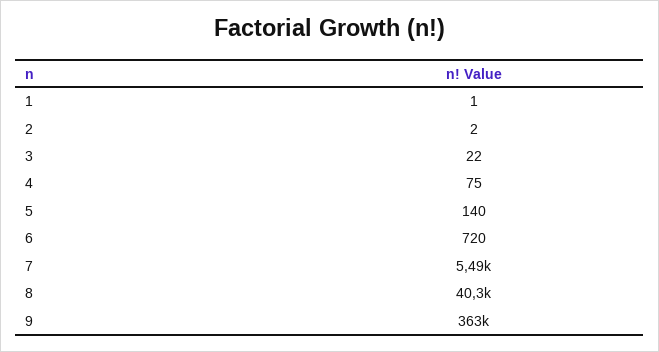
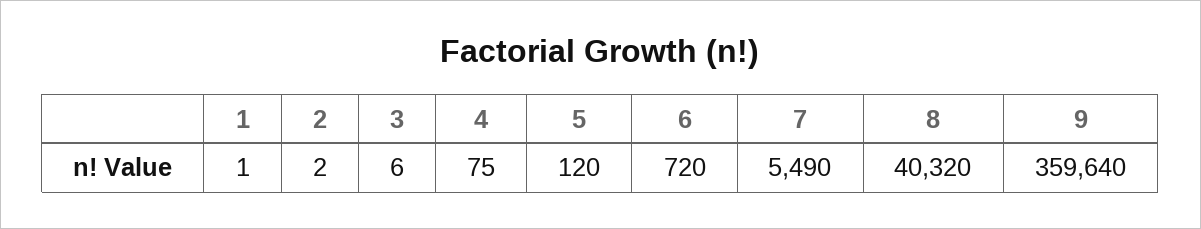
  {
    "1": 1,
    "2": 2,
-   "3": 22,
+   "3": 6,
    "4": 75,
-   "5": 140,
+   "5": 120,
    "6": 720,
    "7": 5490,
    "8": 40320,
-   "9": 363000
+   "9": 359640
  }

